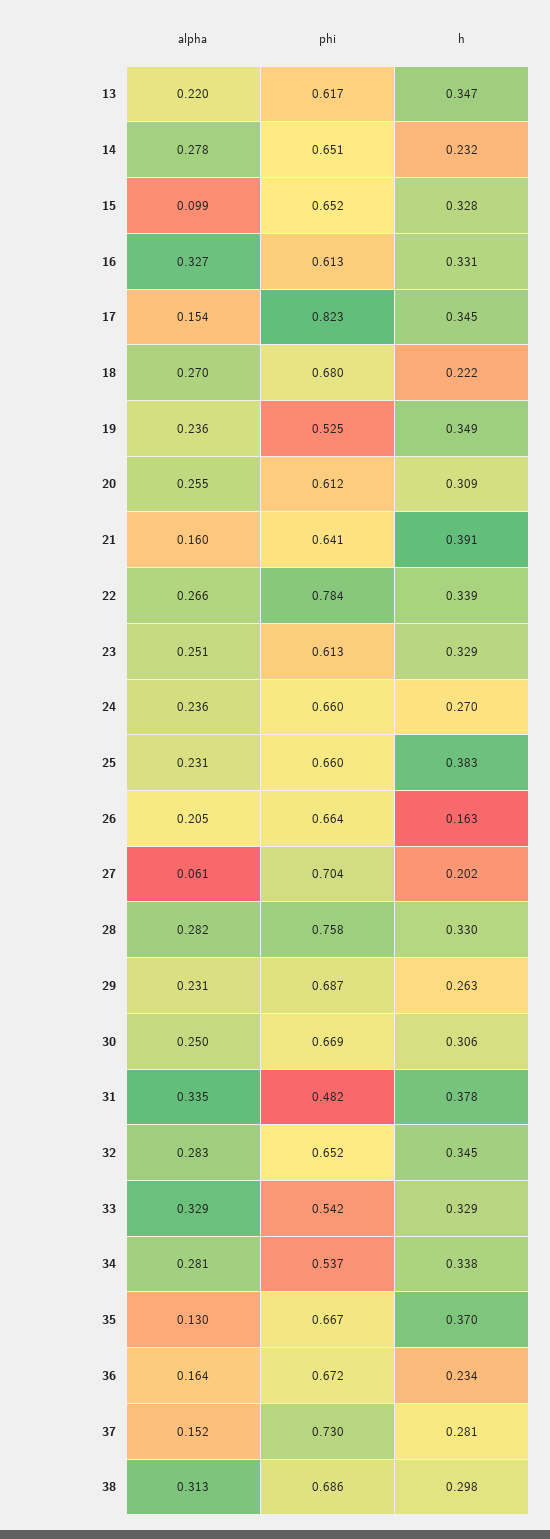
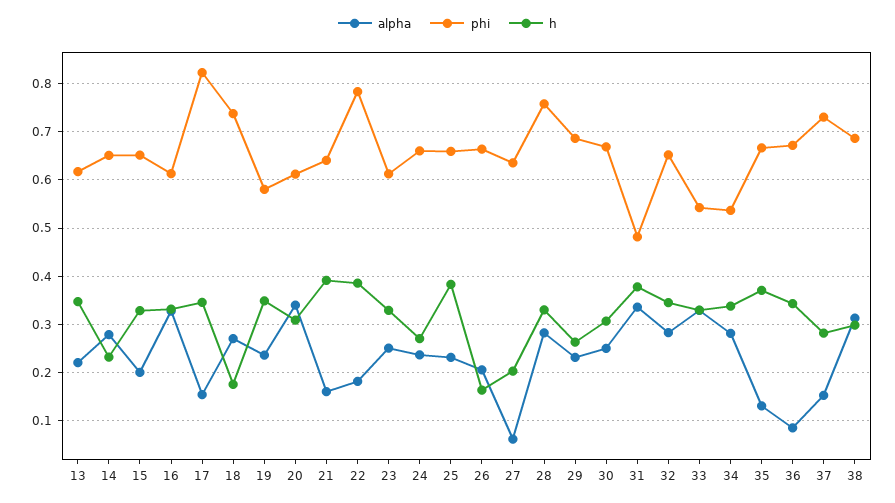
  {
    "alpha": {
      "13": 0.22,
      "14": 0.278,
-     "15": 0.099,
+     "15": 0.2,
      "16": 0.327,
      "17": 0.154,
      "18": 0.27,
      "19": 0.236,
-     "20": 0.255,
+     "20": 0.34,
      "21": 0.16,
-     "22": 0.266,
+     "22": 0.18,
      "23": 0.251,
      "24": 0.236,
      "25": 0.231,
      "26": 0.205,
      "27": 0.061,
      "28": 0.282,
      "29": 0.231,
      "30": 0.25,
      "31": 0.335,
      "32": 0.283,
      "33": 0.329,
      "34": 0.281,
      "35": 0.13,
-     "36": 0.164,
+     "36": 0.08,
      "37": 0.152,
      "38": 0.313
    },
    "phi": {
      "13": 0.617,
      "14": 0.651,
      "15": 0.652,
      "16": 0.613,
      "17": 0.823,
-     "18": 0.68,
+     "18": 0.74,
-     "19": 0.525,
+     "19": 0.58,
      "20": 0.612,
      "21": 0.641,
      "22": 0.784,
      "23": 0.613,
      "24": 0.66,
      "25": 0.66,
      "26": 0.664,
-     "27": 0.704,
+     "27": 0.64,
      "28": 0.758,
      "29": 0.687,
      "30": 0.669,
      "31": 0.482,
      "32": 0.652,
      "33": 0.542,
      "34": 0.537,
      "35": 0.667,
      "36": 0.672,
      "37": 0.73,
      "38": 0.686
    },
    "h": {
      "13": 0.347,
      "14": 0.232,
      "15": 0.328,
      "16": 0.331,
      "17": 0.345,
-     "18": 0.222,
+     "18": 0.18,
      "19": 0.349,
      "20": 0.309,
      "21": 0.391,
-     "22": 0.339,
+     "22": 0.38,
      "23": 0.329,
      "24": 0.27,
      "25": 0.383,
      "26": 0.163,
      "27": 0.202,
      "28": 0.33,
      "29": 0.263,
      "30": 0.306,
      "31": 0.378,
      "32": 0.345,
      "33": 0.329,
      "34": 0.338,
      "35": 0.37,
-     "36": 0.234,
+     "36": 0.34,
      "37": 0.281,
      "38": 0.298
    }
  }

